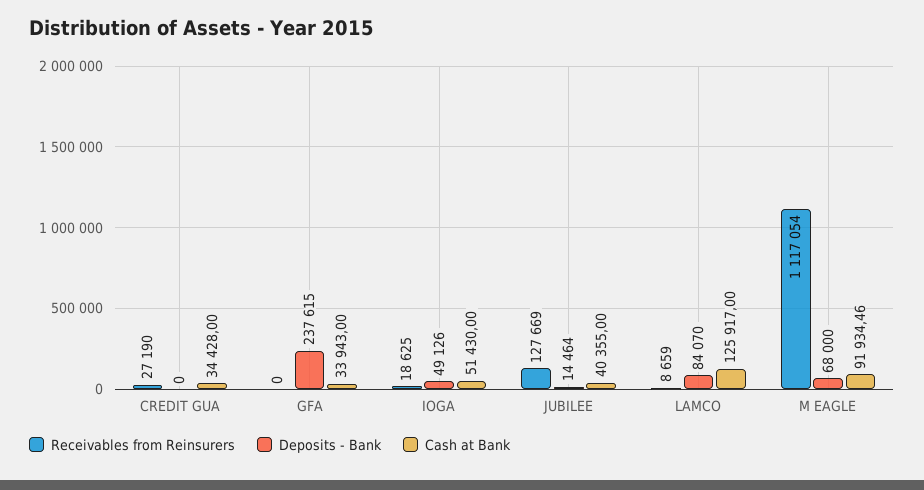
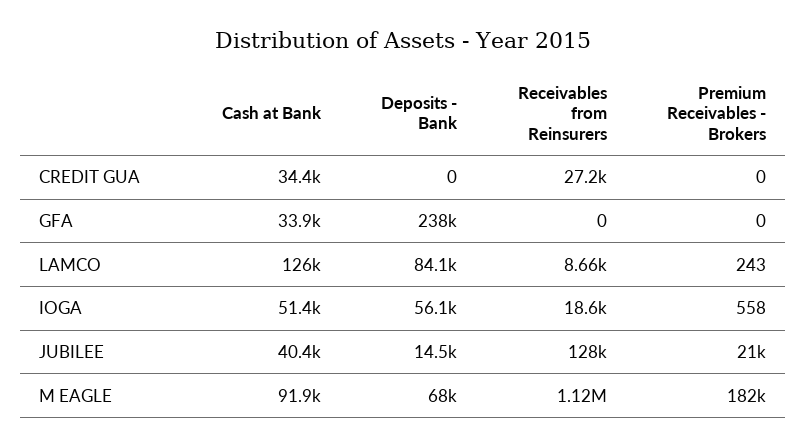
  {
    "Receivables from Reinsurers": {
      "CREDIT GUA": 27190,
      "GFA": 0,
      "IOGA": 18625,
      "JUBILEE": 127669,
      "LAMCO": 8659,
      "M EAGLE": 1117054
    },
    "Deposits - Bank": {
      "CREDIT GUA": 0,
      "GFA": 237615,
-     "IOGA": 49126,
+     "IOGA": 56100,
      "JUBILEE": 14464,
      "LAMCO": 84070,
      "M EAGLE": 68000
    },
    "Cash at Bank": {
      "CREDIT GUA": 34428,
      "GFA": 33943,
      "IOGA": 51430,
      "JUBILEE": 40355,
      "LAMCO": 125917,
      "M EAGLE": 91934.46
-   }
+   },
+   "Premium Receivables - Brokers": {
+     "CREDIT GUA": 0,
+     "GFA": 0,
+     "LAMCO": 243,
+     "IOGA": 558,
+     "JUBILEE": 21000,
+     "M EAGLE": 182000
+   }
  }

